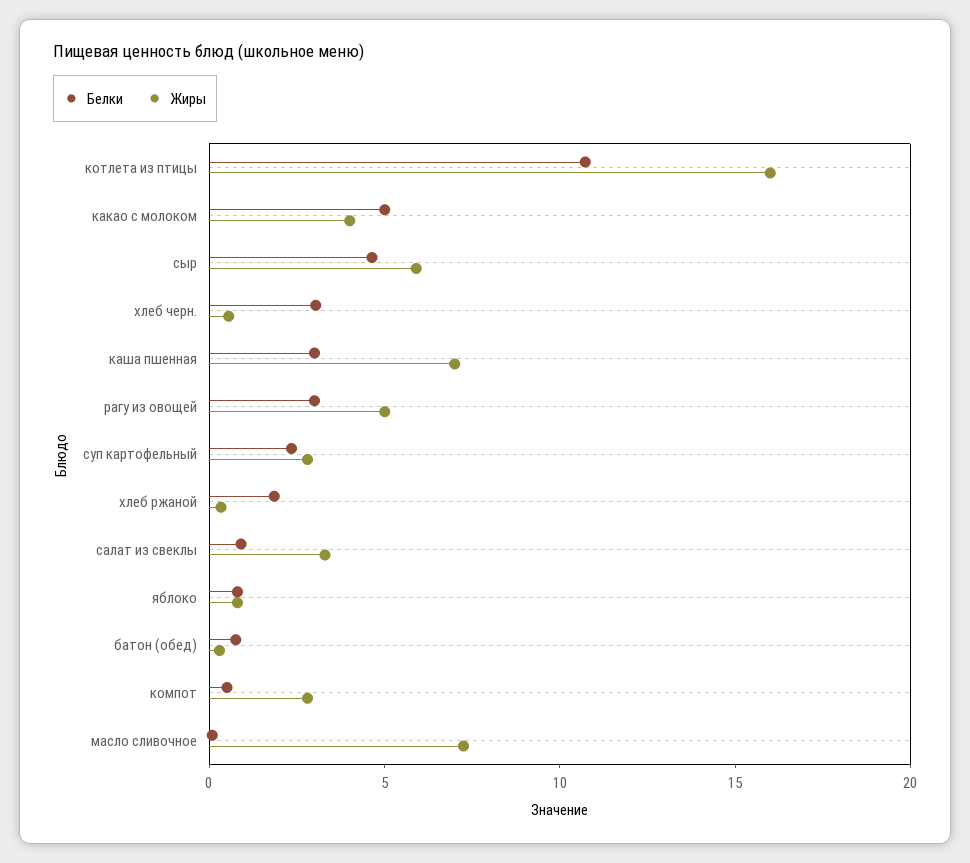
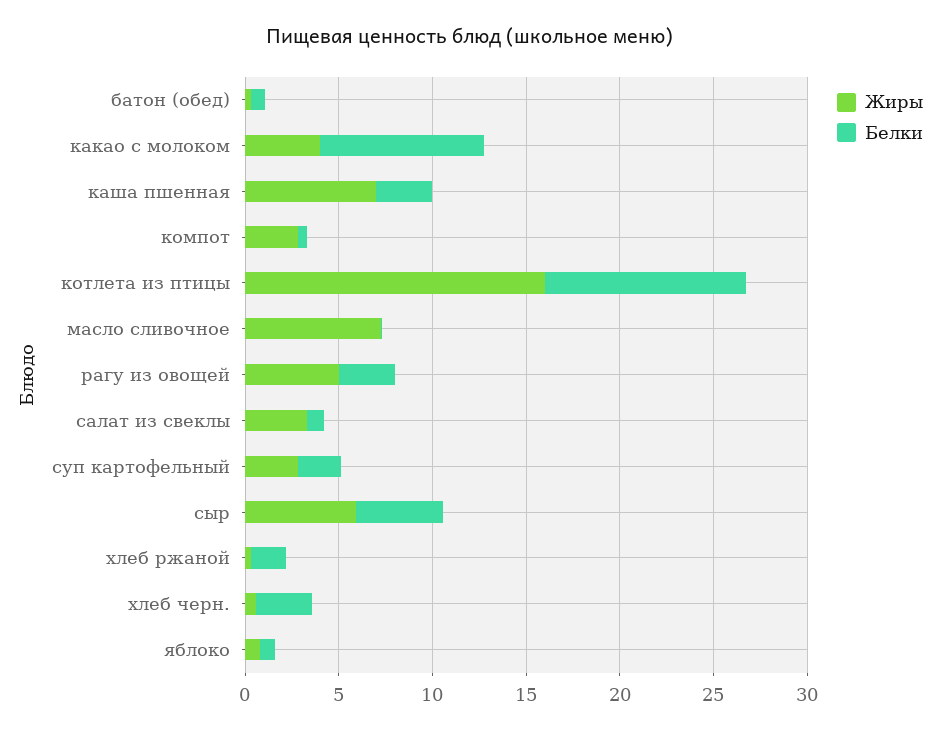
  {
    "Белки": {
      "котлета из птицы": 11,
-     "какао с молоком": 5,
+     "какао с молоком": 9,
      "сыр": 5,
      "хлеб черн.": 3,
      "каша пшенная": 3,
      "рагу из овощей": 3,
      "суп картофельный": 2,
      "хлеб ржаной": 2,
      "салат из свеклы": 1,
      "яблоко": 1,
      "батон (обед)": 1,
      "компот": 1,
      "масло сливочное": 0
    },
    "Жиры": {
      "котлета из птицы": 16,
      "какао с молоком": 4,
      "сыр": 6,
      "хлеб черн.": 1,
      "каша пшенная": 7,
      "рагу из овощей": 5,
      "суп картофельный": 3,
      "хлеб ржаной": 0,
      "салат из свеклы": 3,
      "яблоко": 1,
      "батон (обед)": 0,
      "компот": 3,
      "масло сливочное": 7
    }
  }

